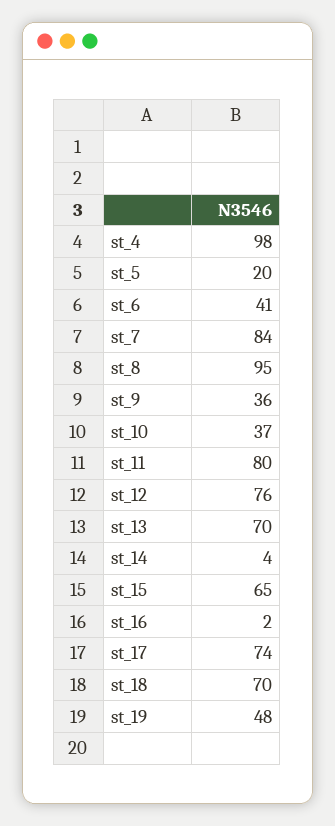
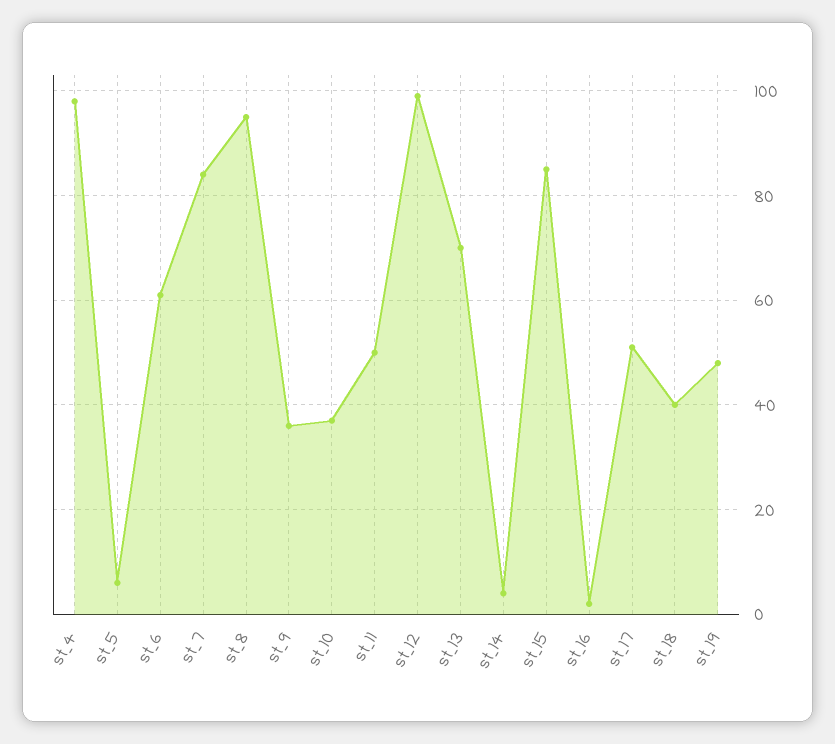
  {
    "st_4": 98,
-   "st_5": 20,
+   "st_5": 5,
-   "st_6": 41,
+   "st_6": 60,
    "st_7": 84,
    "st_8": 95,
    "st_9": 36,
    "st_10": 37,
-   "st_11": 80,
+   "st_11": 50,
-   "st_12": 76,
+   "st_12": 100,
    "st_13": 70,
    "st_14": 4,
-   "st_15": 65,
+   "st_15": 85,
    "st_16": 2,
-   "st_17": 74,
+   "st_17": 50,
-   "st_18": 70,
+   "st_18": 40,
    "st_19": 48
  }

